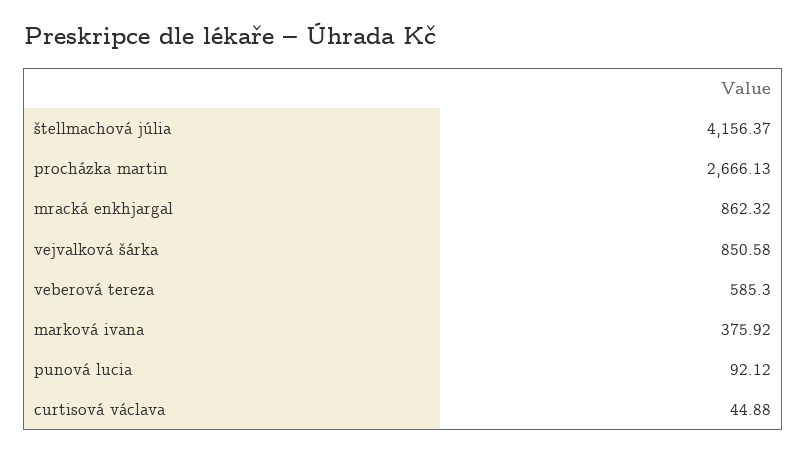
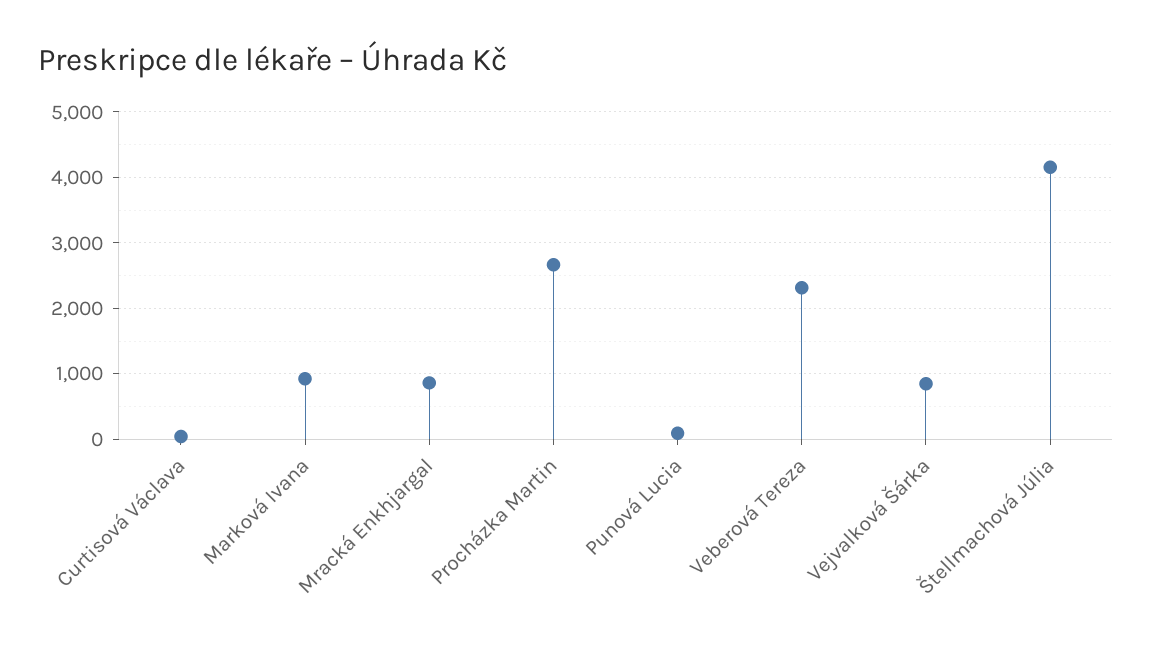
  {
    "štellmachová júlia": 4156.37,
    "procházka martin": 2666.13,
    "mracká enkhjargal": 862.32,
    "vejvalková šárka": 850.58,
-   "veberová tereza": 585.3,
+   "veberová tereza": 2300,
-   "marková ivana": 375.92,
+   "marková ivana": 900,
    "punová lucia": 92.12,
    "curtisová václava": 44.88
  }

